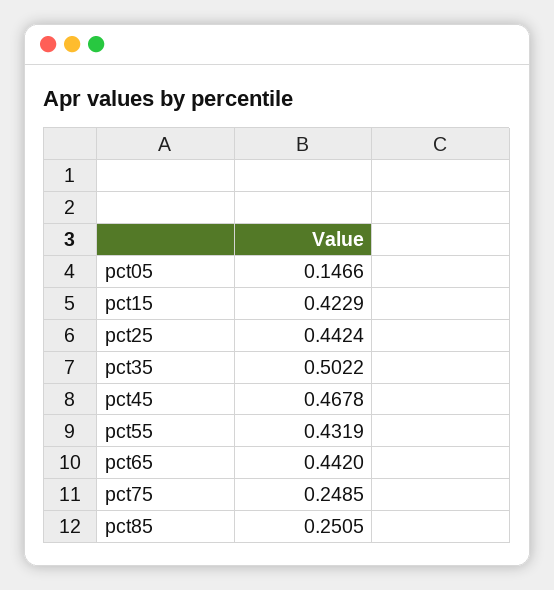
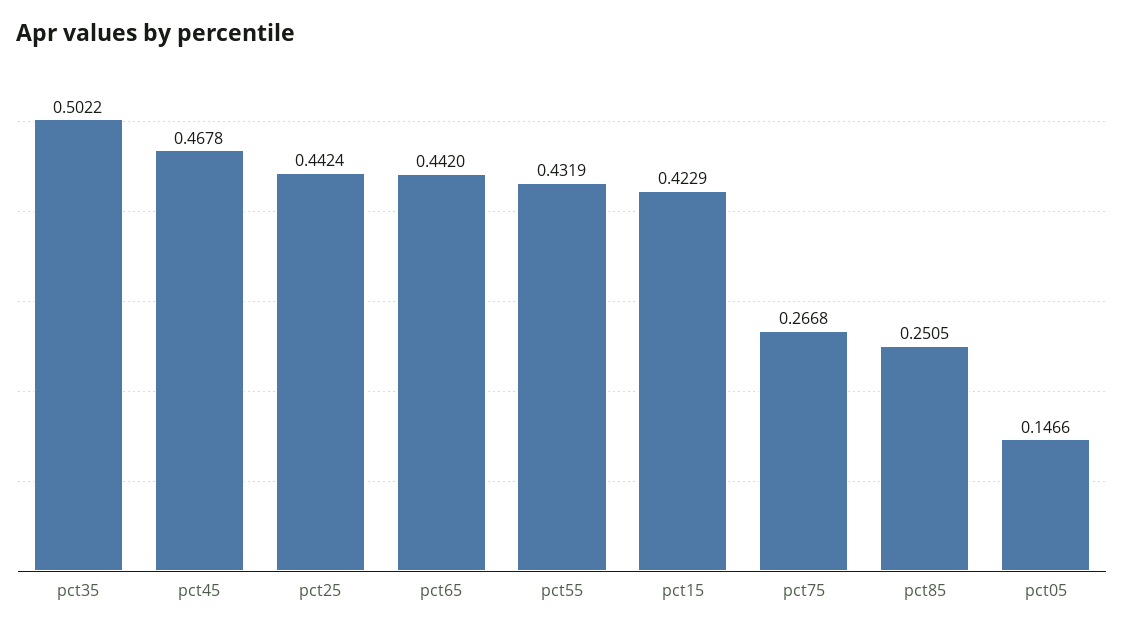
  {
    "pct05": 0.1466,
    "pct15": 0.4229,
    "pct25": 0.4424,
    "pct35": 0.5022,
    "pct45": 0.4678,
    "pct55": 0.4319,
    "pct65": 0.442,
-   "pct75": 0.2485,
+   "pct75": 0.2668,
    "pct85": 0.2505
  }

